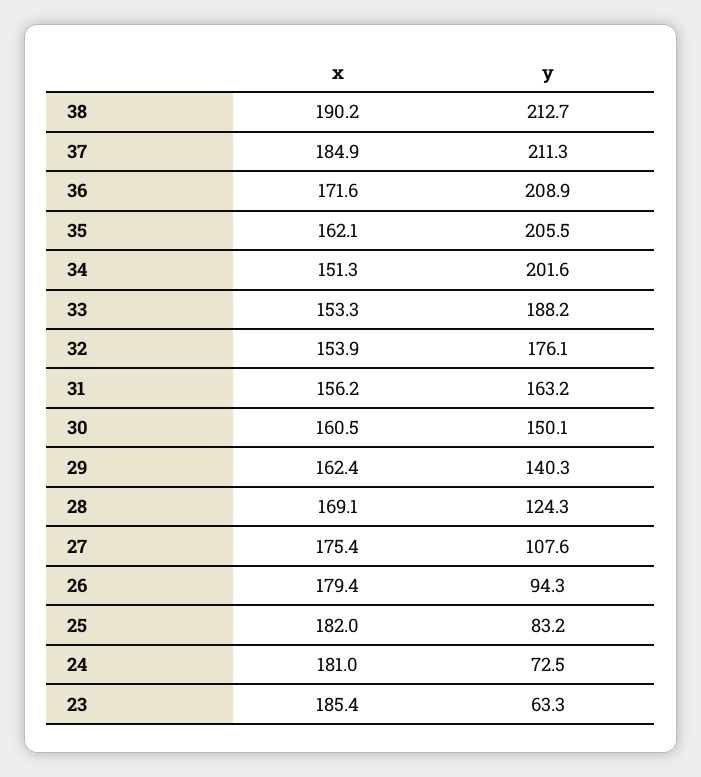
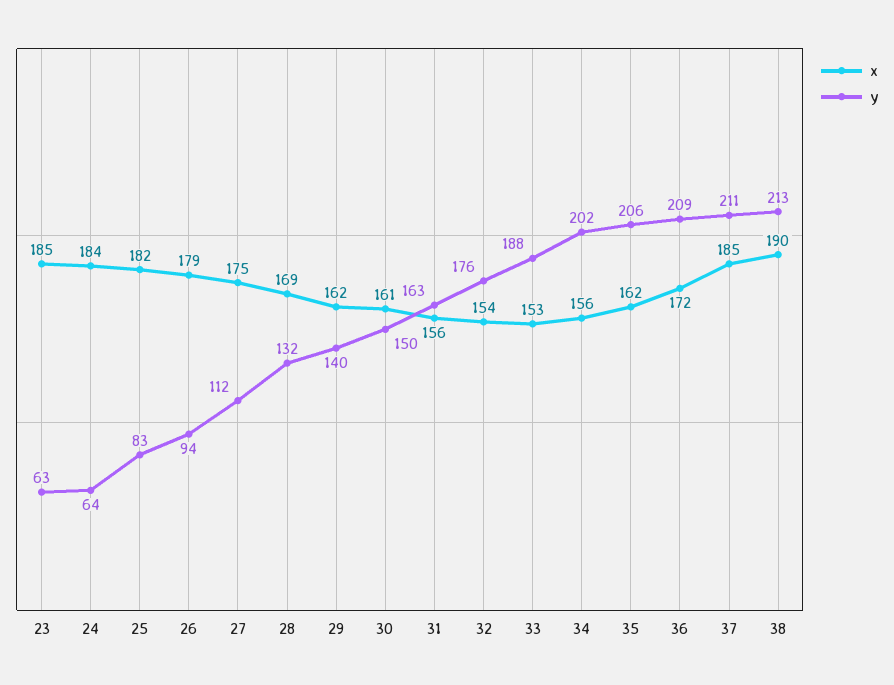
  {
    "x": {
      "38": 190.2,
      "37": 184.9,
      "36": 171.6,
      "35": 162.1,
-     "34": 151.3,
+     "34": 156,
      "33": 153.3,
      "32": 153.9,
      "31": 156.2,
      "30": 160.5,
      "29": 162.4,
      "28": 169.1,
      "27": 175.4,
      "26": 179.4,
      "25": 182,
-     "24": 181,
+     "24": 184,
      "23": 185.4
    },
    "y": {
      "38": 212.7,
      "37": 211.3,
      "36": 208.9,
      "35": 205.5,
      "34": 201.6,
      "33": 188.2,
      "32": 176.1,
      "31": 163.2,
      "30": 150.1,
      "29": 140.3,
-     "28": 124.3,
+     "28": 132,
-     "27": 107.6,
+     "27": 112,
      "26": 94.3,
      "25": 83.2,
-     "24": 72.5,
+     "24": 64,
      "23": 63.3
    }
  }

